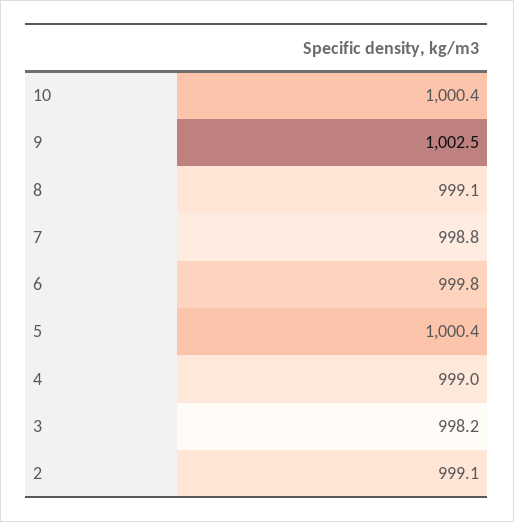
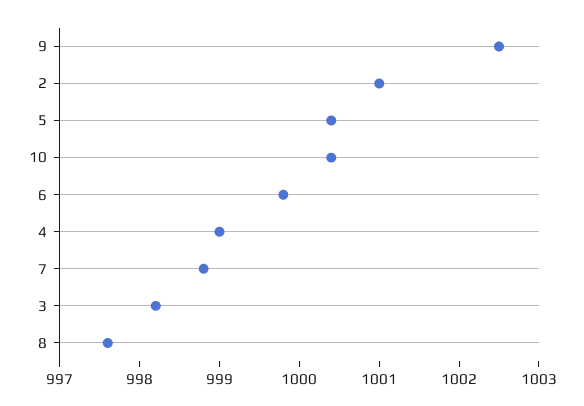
  {
    "10": 1000.4,
    "9": 1002.5,
-   "8": 999.1,
+   "8": 997.5,
    "7": 998.8,
    "6": 999.8,
    "5": 1000.4,
    "4": 999,
    "3": 998.2,
-   "2": 999.1
+   "2": 1001
  }

